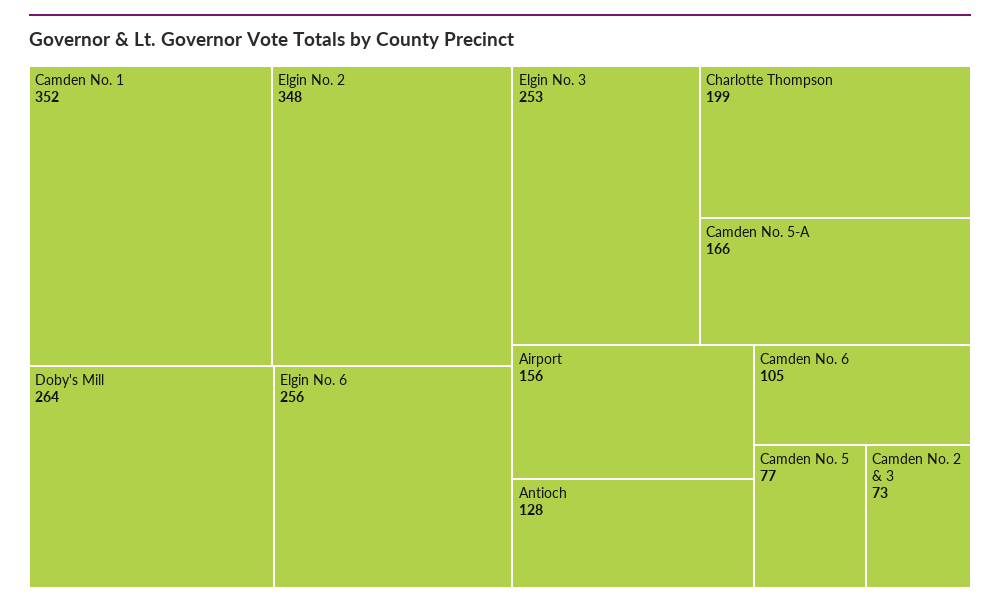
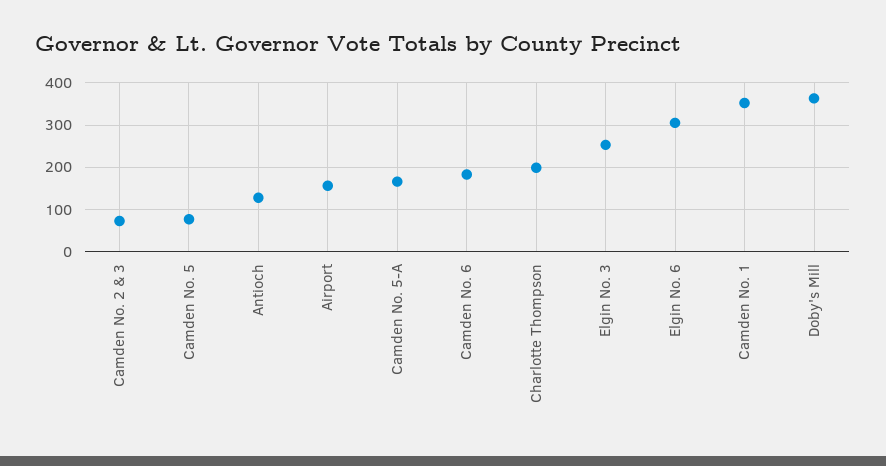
  {
    "Camden No. 1": 352,
-   "Elgin No. 2": 348,
-   "Doby's Mill": 264,
+   "Doby's Mill": 360,
-   "Elgin No. 6": 256,
+   "Elgin No. 6": 300,
    "Elgin No. 3": 253,
    "Charlotte Thompson": 199,
    "Camden No. 5-A": 166,
    "Airport": 156,
    "Antioch": 128,
-   "Camden No. 6": 105,
+   "Camden No. 6": 180,
    "Camden No. 5": 77,
    "Camden No. 2 & 3": 73
  }

